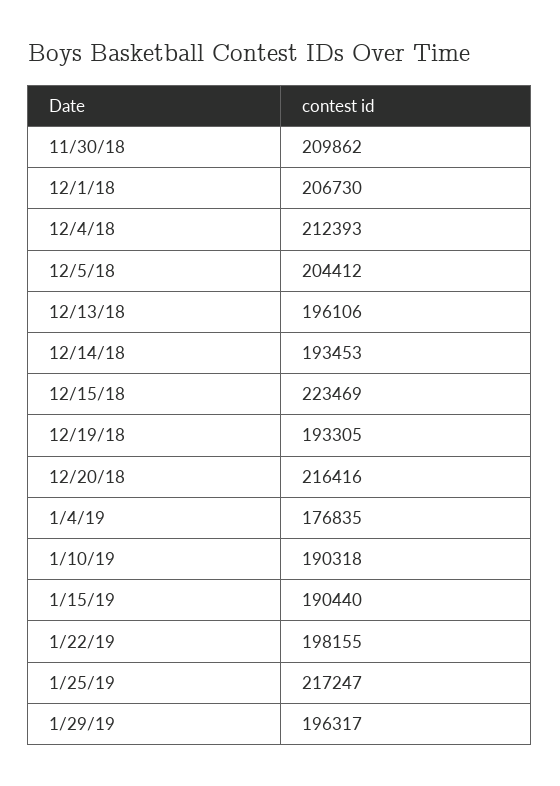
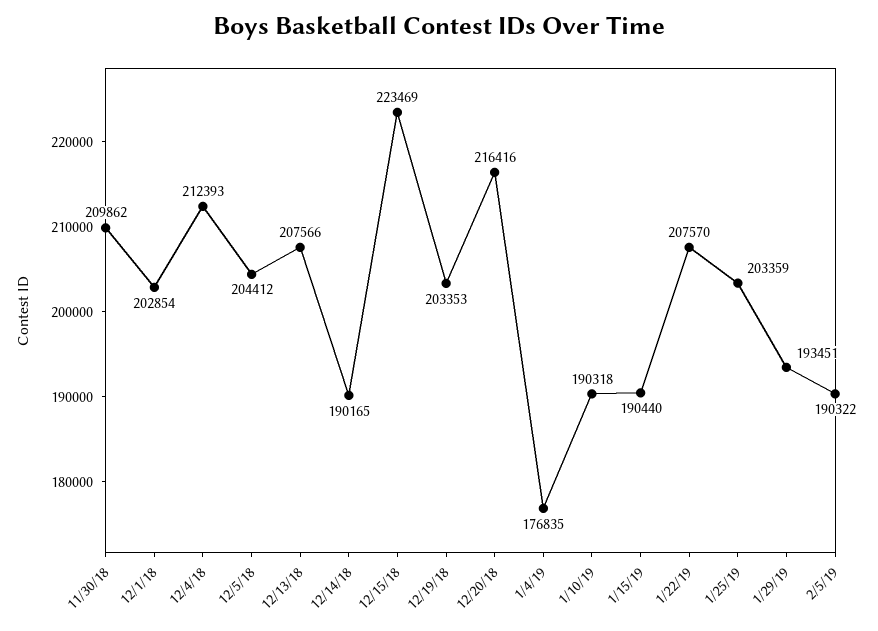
  {
    "11/30/18": 209862,
-   "12/1/18": 206730,
+   "12/1/18": 202854,
    "12/4/18": 212393,
    "12/5/18": 204412,
-   "12/13/18": 196106,
+   "12/13/18": 207566,
-   "12/14/18": 193453,
+   "12/14/18": 190165,
    "12/15/18": 223469,
-   "12/19/18": 193305,
+   "12/19/18": 203353,
    "12/20/18": 216416,
    "1/4/19": 176835,
    "1/10/19": 190318,
    "1/15/19": 190440,
-   "1/22/19": 198155,
+   "1/22/19": 207570,
-   "1/25/19": 217247,
+   "1/25/19": 203359,
-   "1/29/19": 196317
+   "1/29/19": 193451,
+   "2/5/19": 190322
  }

